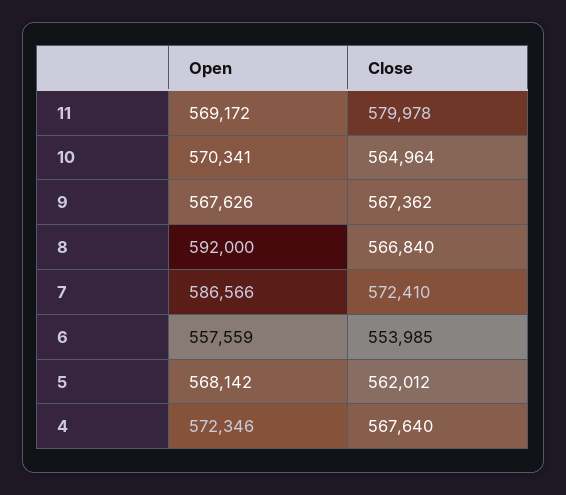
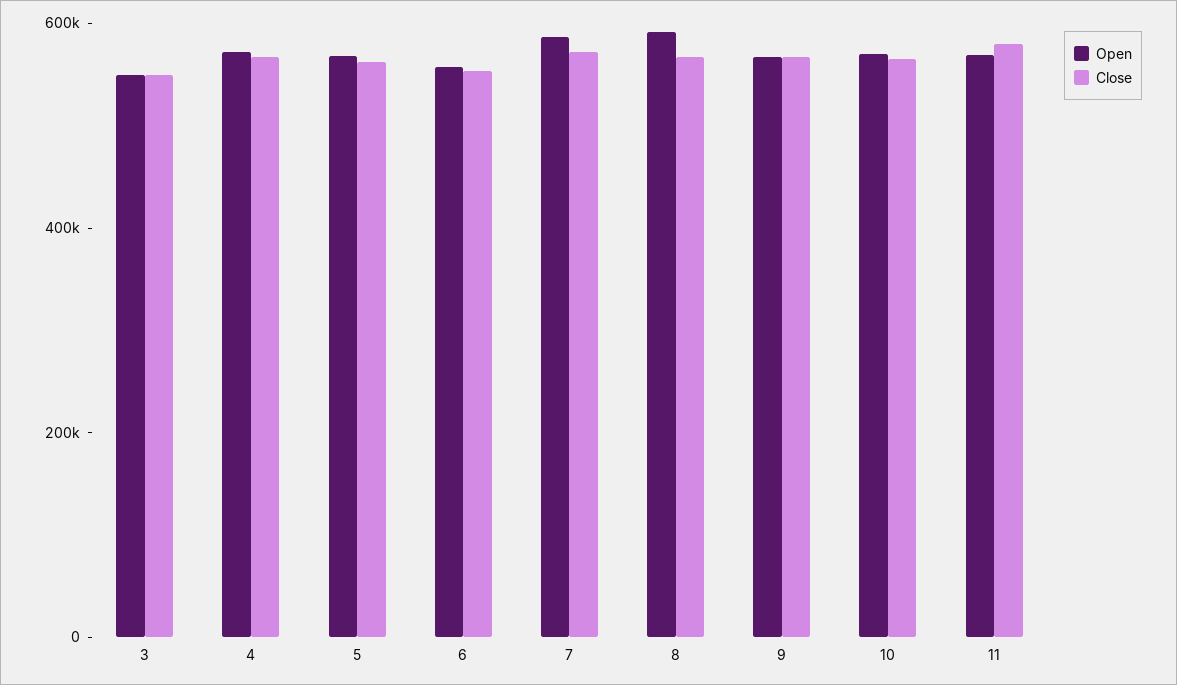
  {
    "Open": {
      "11": 569172,
      "10": 570341,
      "9": 567626,
      "8": 592000,
      "7": 586566,
      "6": 557559,
      "5": 568142,
-     "4": 572346
+     "4": 572346,
+     "3": 550000
    },
    "Close": {
      "11": 579978,
      "10": 564964,
      "9": 567362,
      "8": 566840,
      "7": 572410,
      "6": 553985,
      "5": 562012,
-     "4": 567640
+     "4": 567640,
+     "3": 550000
    }
  }

